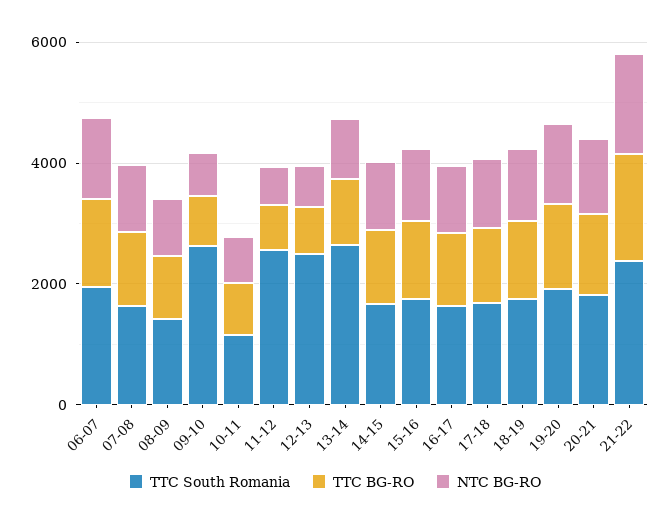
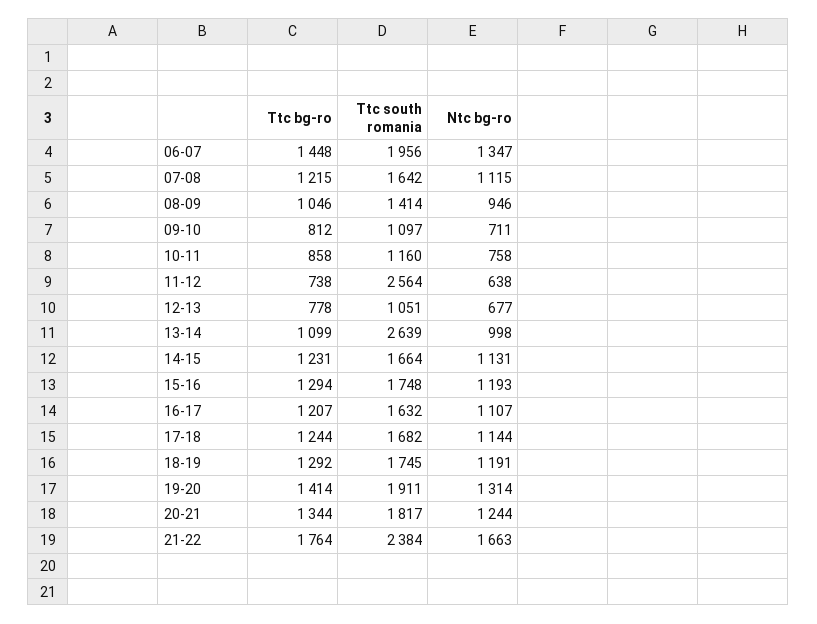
  {
    "TTC South Romania": {
      "06-07": 1956,
      "07-08": 1642,
      "08-09": 1414,
-     "09-10": 2500,
+     "09-10": 1097,
      "10-11": 1160,
      "11-12": 2564,
-     "12-13": 2500,
+     "12-13": 1051,
      "13-14": 2639,
      "14-15": 1664,
      "15-16": 1748,
      "16-17": 1632,
      "17-18": 1682,
      "18-19": 1745,
      "19-20": 1911,
      "20-21": 1817,
      "21-22": 2384
    },
    "TTC BG-RO": {
      "06-07": 1448,
      "07-08": 1215,
      "08-09": 1046,
      "09-10": 812,
      "10-11": 858,
      "11-12": 738,
      "12-13": 778,
      "13-14": 1099,
      "14-15": 1231,
      "15-16": 1294,
      "16-17": 1207,
      "17-18": 1244,
      "18-19": 1292,
      "19-20": 1414,
      "20-21": 1344,
      "21-22": 1764
    },
    "NTC BG-RO": {
      "06-07": 1347,
      "07-08": 1115,
      "08-09": 946,
      "09-10": 711,
      "10-11": 758,
      "11-12": 638,
      "12-13": 677,
      "13-14": 998,
      "14-15": 1131,
      "15-16": 1193,
      "16-17": 1107,
      "17-18": 1144,
      "18-19": 1191,
      "19-20": 1314,
      "20-21": 1244,
      "21-22": 1663
    }
  }

